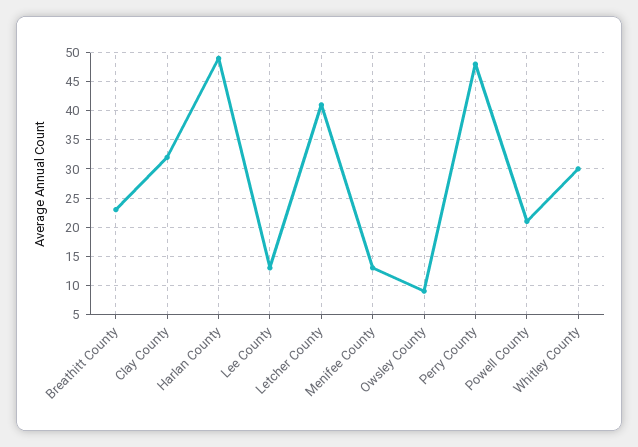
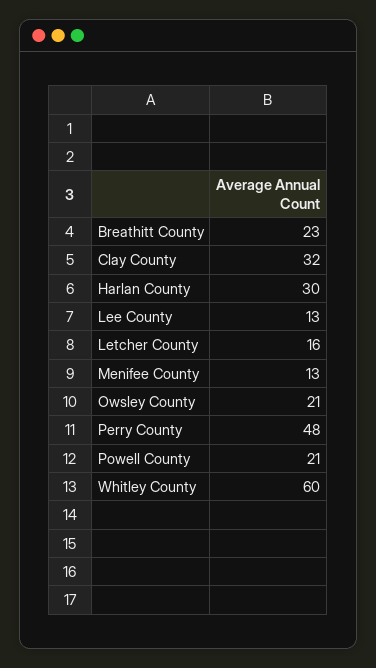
  {
    "Breathitt County": 23,
    "Clay County": 32,
-   "Harlan County": 50,
+   "Harlan County": 30,
    "Lee County": 13,
-   "Letcher County": 40,
+   "Letcher County": 16,
    "Menifee County": 13,
-   "Owsley County": 10,
+   "Owsley County": 21,
    "Perry County": 48,
    "Powell County": 21,
-   "Whitley County": 30
+   "Whitley County": 60
  }

